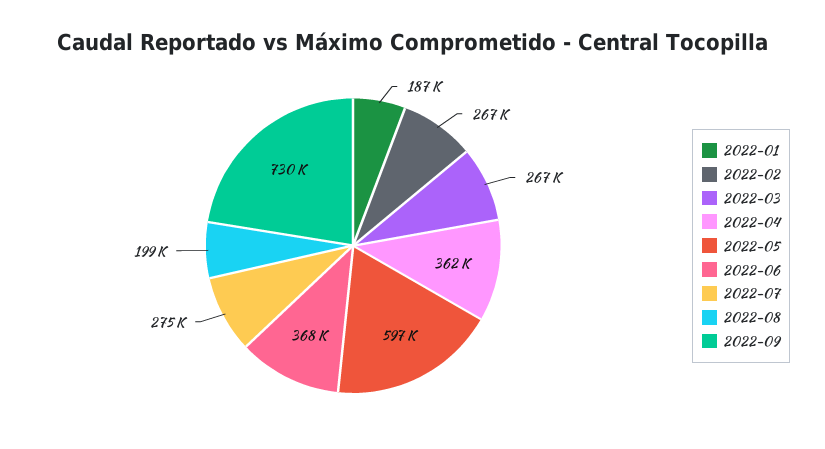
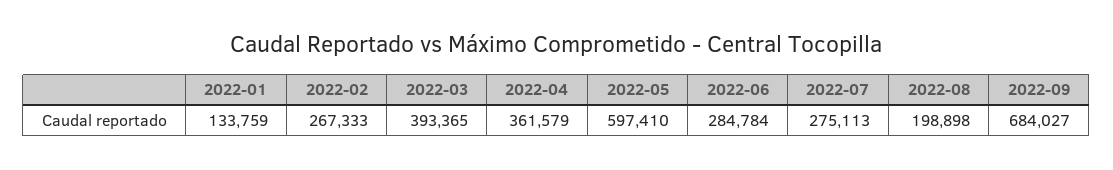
  {
-   "2022-01": 187000,
+   "2022-01": 133759,
    "2022-02": 267333,
-   "2022-03": 267000,
+   "2022-03": 393365,
    "2022-04": 361579,
    "2022-05": 597410,
-   "2022-06": 368000,
+   "2022-06": 284784,
    "2022-07": 275113,
    "2022-08": 198898,
-   "2022-09": 730000
+   "2022-09": 684027
  }

